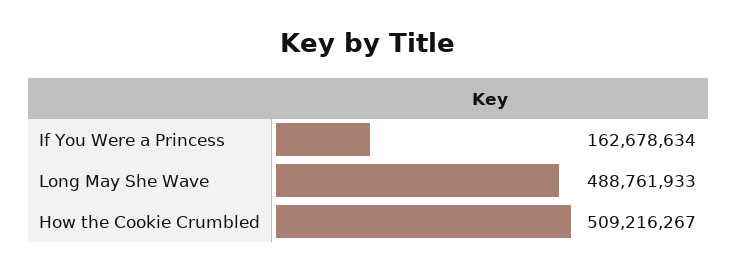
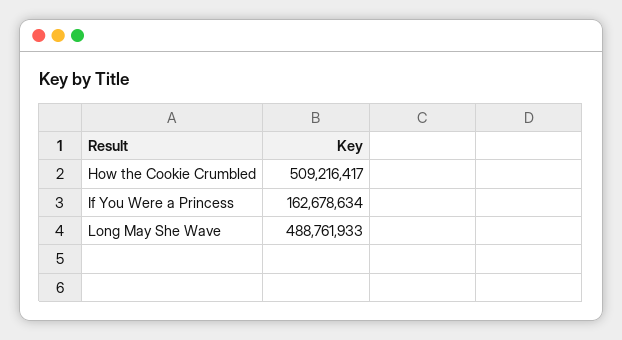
  {
    "If You Were a Princess": 162678634,
    "Long May She Wave": 488761933,
-   "How the Cookie Crumbled": 509216267
+   "How the Cookie Crumbled": 509216417
  }

